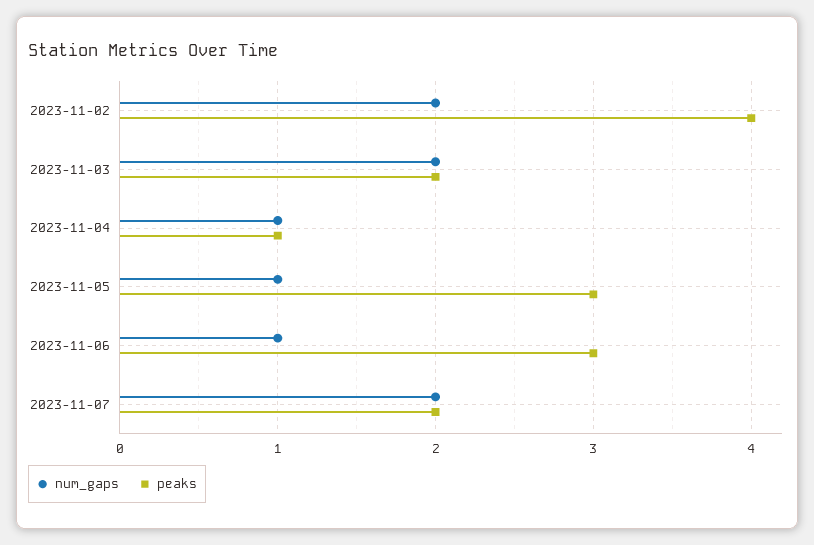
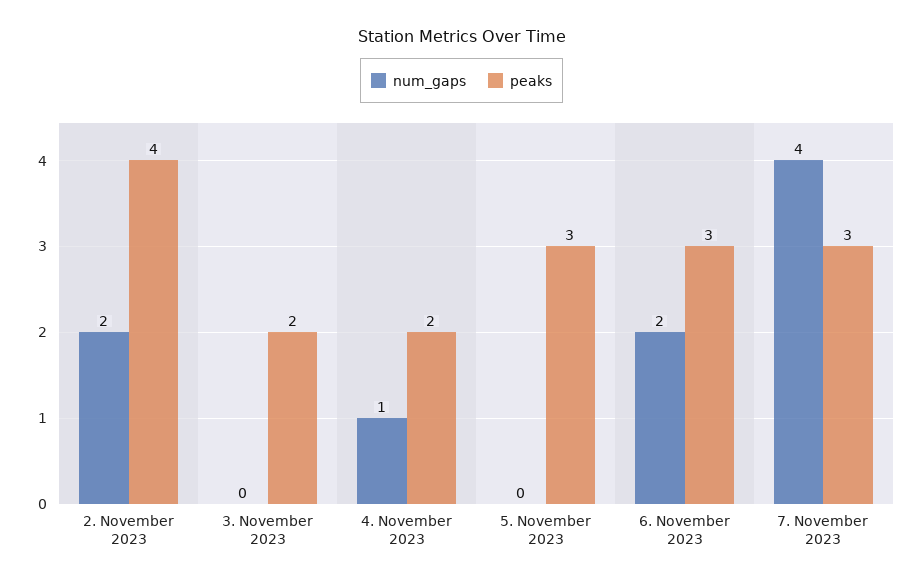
  {
    "num_gaps": {
      "2023-11-02": 2,
-     "2023-11-03": 2,
+     "2023-11-03": 0,
      "2023-11-04": 1,
-     "2023-11-05": 1,
+     "2023-11-05": 0,
-     "2023-11-06": 1,
+     "2023-11-06": 2,
-     "2023-11-07": 2
+     "2023-11-07": 4
    },
    "peaks": {
      "2023-11-02": 4,
      "2023-11-03": 2,
-     "2023-11-04": 1,
+     "2023-11-04": 2,
      "2023-11-05": 3,
      "2023-11-06": 3,
-     "2023-11-07": 2
+     "2023-11-07": 3
    }
  }

